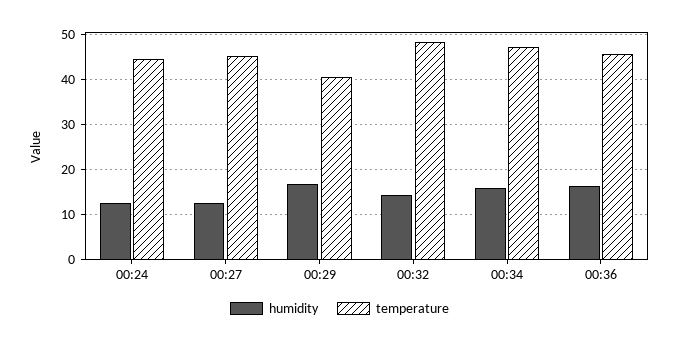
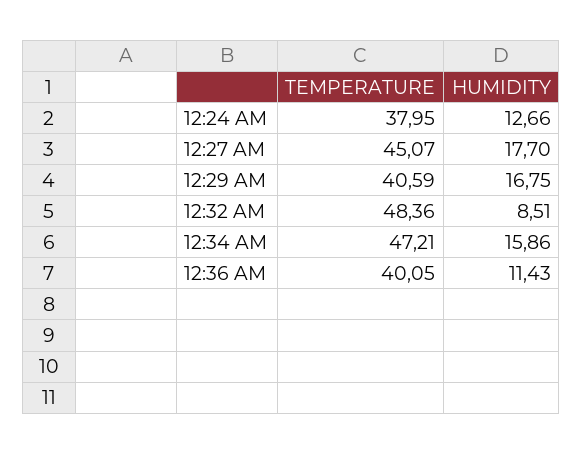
  {
    "humidity": {
      "00:24": 12.66,
-     "00:27": 12,
+     "00:27": 17.7,
      "00:29": 16.75,
-     "00:32": 14,
+     "00:32": 8.51,
      "00:34": 15.86,
-     "00:36": 16
+     "00:36": 11.43
    },
    "temperature": {
-     "00:24": 44,
+     "00:24": 37.95,
      "00:27": 45.07,
      "00:29": 40.59,
      "00:32": 48.36,
      "00:34": 47.21,
-     "00:36": 46
+     "00:36": 40.05
    }
  }

